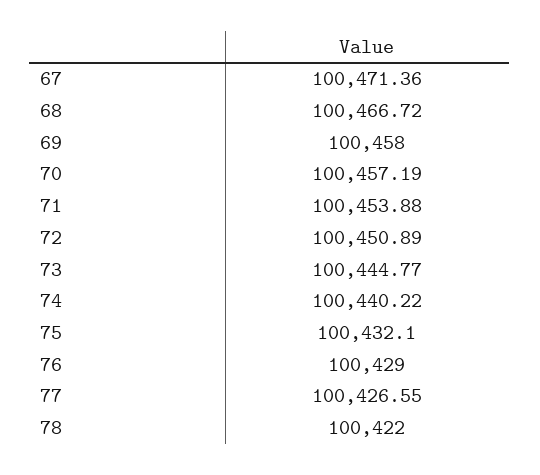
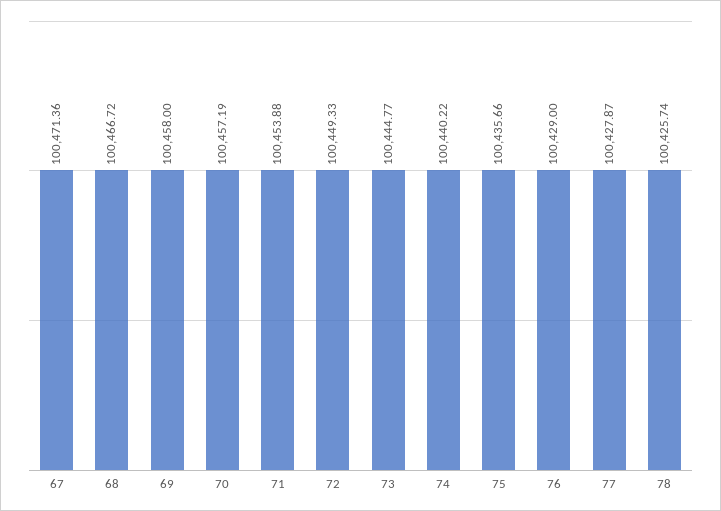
  {
    "67": 100471.36,
    "68": 100466.72,
    "69": 100458,
    "70": 100457.19,
    "71": 100453.88,
-   "72": 100450.89,
+   "72": 100449.33,
    "73": 100444.77,
    "74": 100440.22,
-   "75": 100432.1,
+   "75": 100435.66,
    "76": 100429,
-   "77": 100426.55,
+   "77": 100427.87,
-   "78": 100422
+   "78": 100425.74
  }

